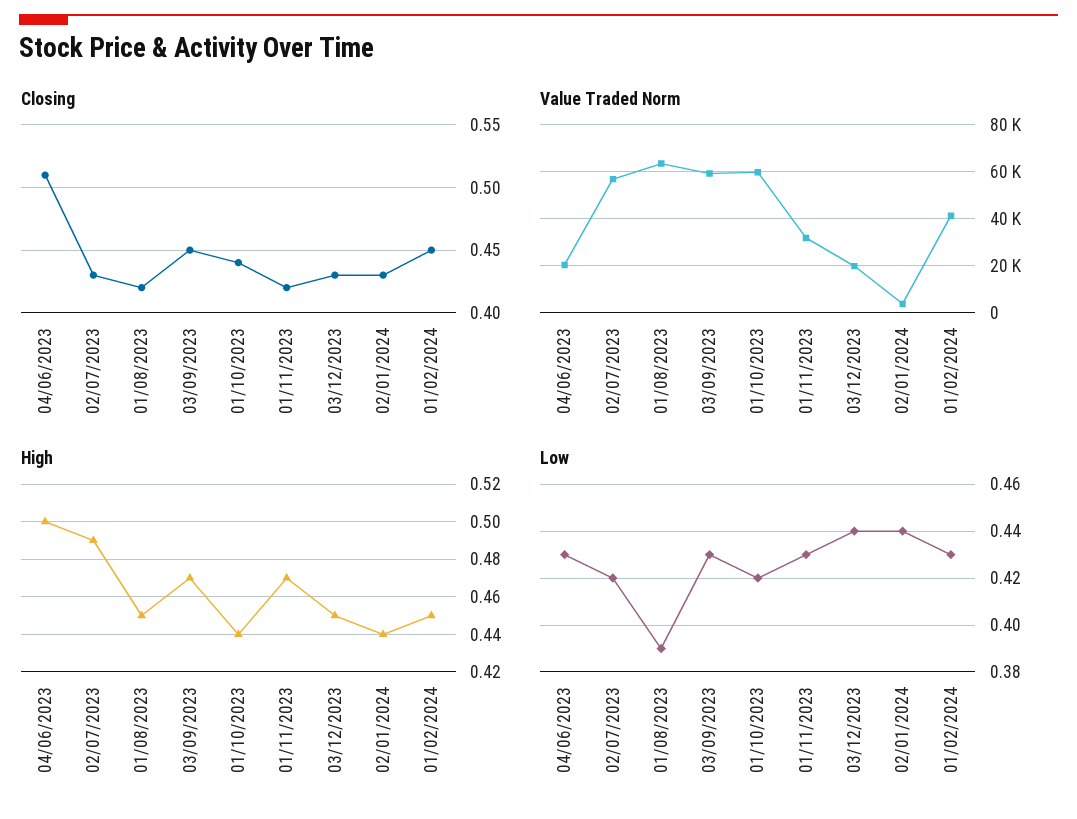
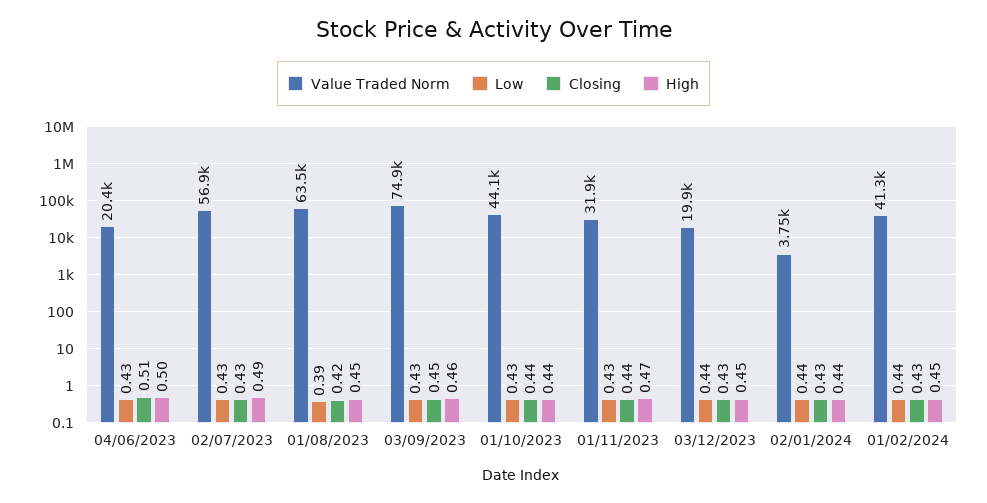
  {
    "Closing": {
      "04/06/2023": 0.51,
      "02/07/2023": 0.43,
      "01/08/2023": 0.42,
      "03/09/2023": 0.45,
      "01/10/2023": 0.44,
-     "01/11/2023": 0.42,
+     "01/11/2023": 0.44,
      "03/12/2023": 0.43,
      "02/01/2024": 0.43,
-     "01/02/2024": 0.45
+     "01/02/2024": 0.43
    },
    "Value Traded Norm": {
      "04/06/2023": 20400,
      "02/07/2023": 56900,
      "01/08/2023": 63500,
-     "03/09/2023": 60000,
+     "03/09/2023": 74900,
-     "01/10/2023": 60000,
+     "01/10/2023": 44100,
      "01/11/2023": 31900,
      "03/12/2023": 19900,
      "02/01/2024": 3750,
      "01/02/2024": 41300
    },
    "High": {
      "04/06/2023": 0.5,
      "02/07/2023": 0.49,
      "01/08/2023": 0.45,
-     "03/09/2023": 0.47,
+     "03/09/2023": 0.46,
      "01/10/2023": 0.44,
      "01/11/2023": 0.47,
      "03/12/2023": 0.45,
      "02/01/2024": 0.44,
      "01/02/2024": 0.45
    },
    "Low": {
      "04/06/2023": 0.43,
-     "02/07/2023": 0.42,
+     "02/07/2023": 0.43,
      "01/08/2023": 0.39,
      "03/09/2023": 0.43,
-     "01/10/2023": 0.42,
+     "01/10/2023": 0.43,
      "01/11/2023": 0.43,
      "03/12/2023": 0.44,
      "02/01/2024": 0.44,
-     "01/02/2024": 0.43
+     "01/02/2024": 0.44
    }
  }

